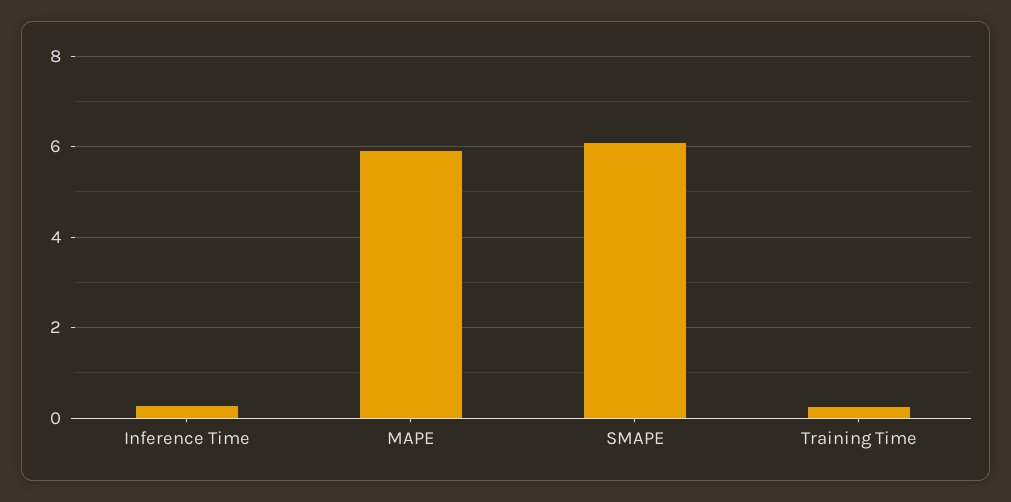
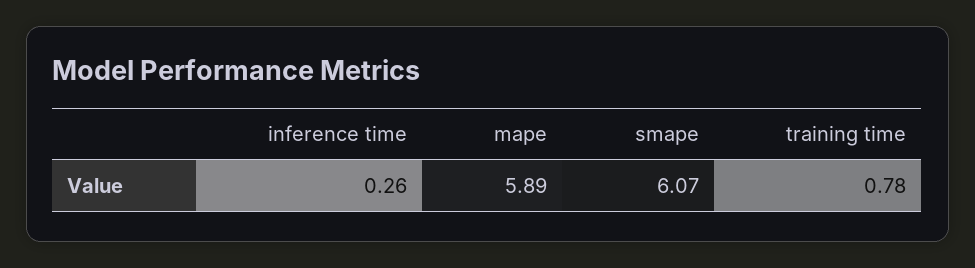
  {
    "Inference Time": 0.26,
    "MAPE": 5.89,
    "SMAPE": 6.07,
-   "Training Time": 0.2
+   "Training Time": 0.78
  }

